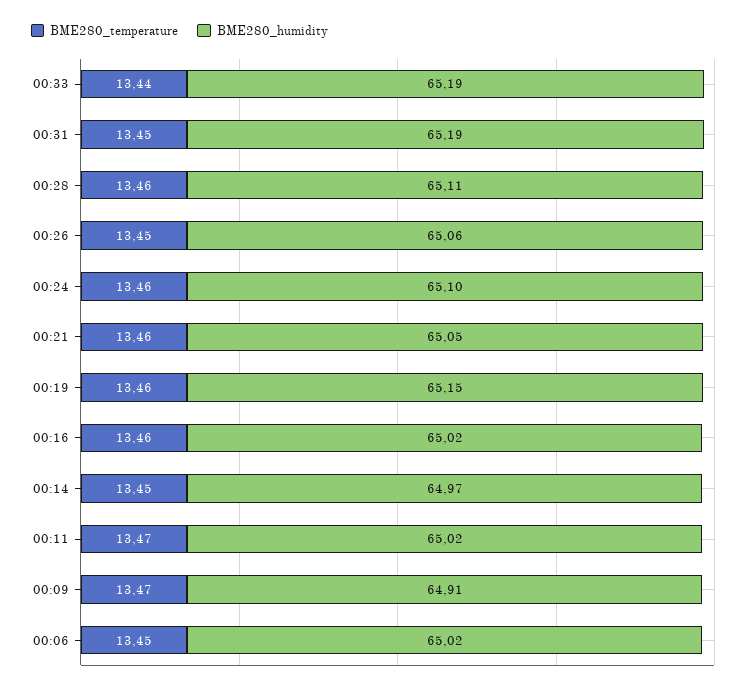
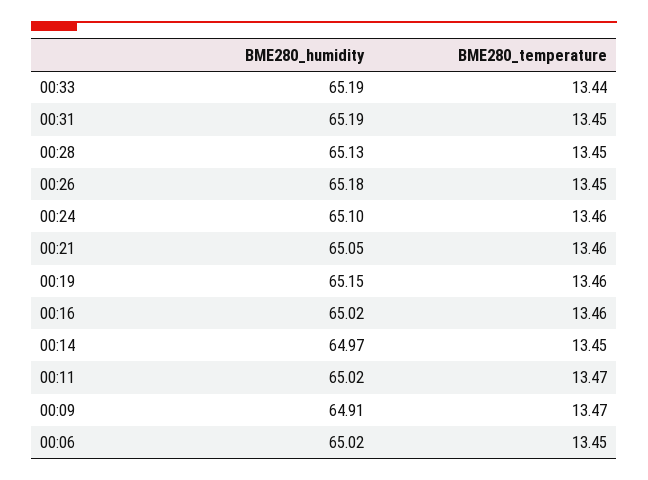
  {
    "BME280_temperature": {
      "00:33": 13.44,
      "00:31": 13.45,
-     "00:28": 13.46,
+     "00:28": 13.45,
      "00:26": 13.45,
      "00:24": 13.46,
      "00:21": 13.46,
      "00:19": 13.46,
      "00:16": 13.46,
      "00:14": 13.45,
      "00:11": 13.47,
      "00:09": 13.47,
      "00:06": 13.45
    },
    "BME280_humidity": {
      "00:33": 65.19,
      "00:31": 65.19,
-     "00:28": 65.11,
+     "00:28": 65.13,
-     "00:26": 65.06,
+     "00:26": 65.18,
      "00:24": 65.1,
      "00:21": 65.05,
      "00:19": 65.15,
      "00:16": 65.02,
      "00:14": 64.97,
      "00:11": 65.02,
      "00:09": 64.91,
      "00:06": 65.02
    }
  }

